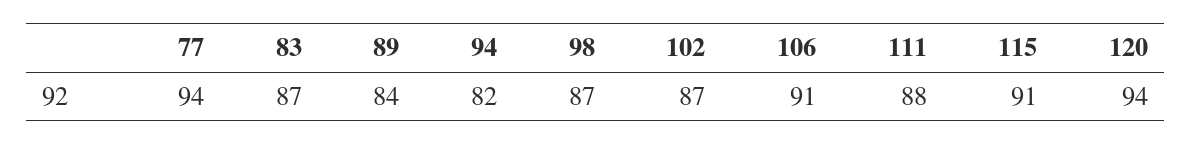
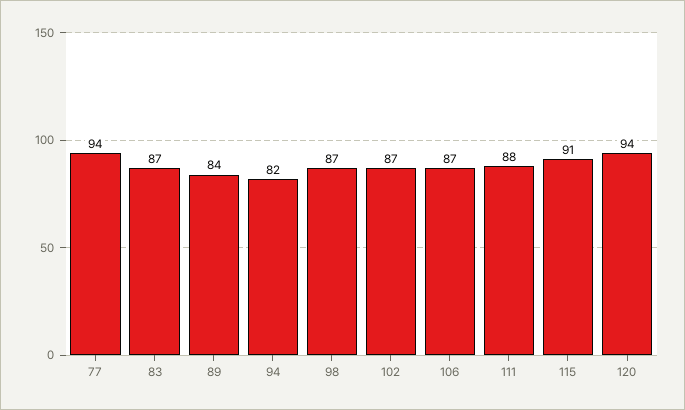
  {
    "77": 94,
    "83": 87,
    "89": 84,
    "94": 82,
    "98": 87,
    "102": 87,
-   "106": 91,
+   "106": 87,
    "111": 88,
    "115": 91,
    "120": 94
  }

